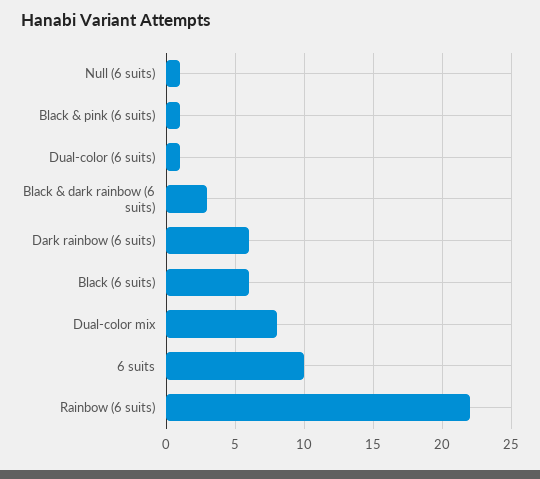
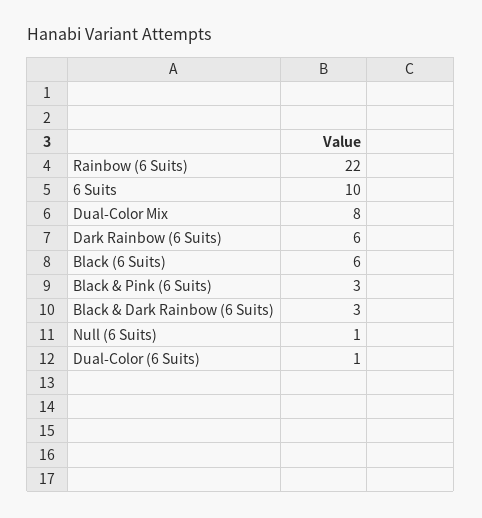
  {
    "Null (6 suits)": 1,
-   "Black & pink (6 suits)": 1,
+   "Black & pink (6 suits)": 3,
    "Dual-color (6 suits)": 1,
    "Black & dark rainbow (6 suits)": 3,
    "Dark rainbow (6 suits)": 6,
    "Black (6 suits)": 6,
    "Dual-color mix": 8,
    "6 suits": 10,
    "Rainbow (6 suits)": 22
  }

